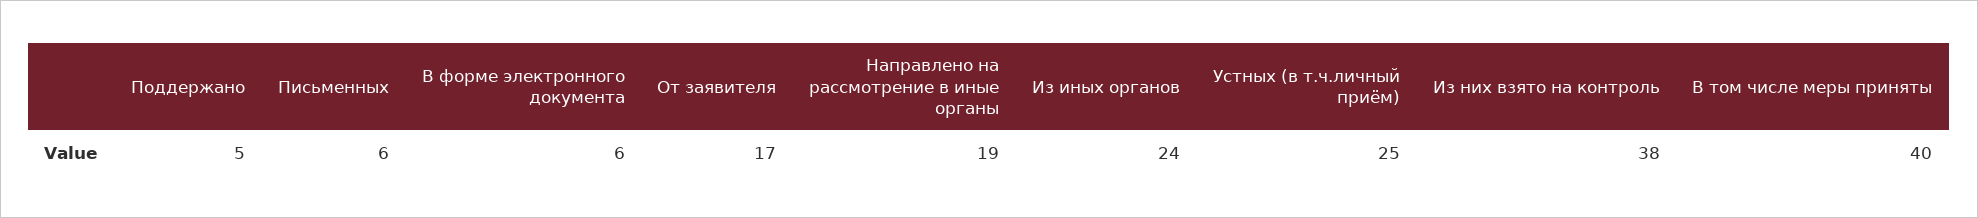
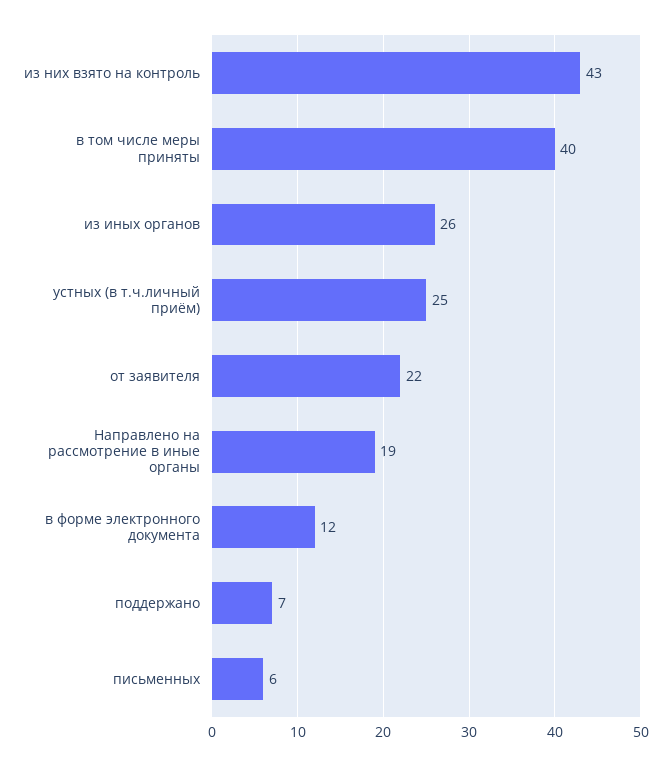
  {
-   "Поддержано": 5,
+   "Поддержано": 7,
    "Письменных": 6,
-   "В форме электронного документа": 6,
+   "В форме электронного документа": 12,
-   "От заявителя": 17,
+   "От заявителя": 22,
    "Направлено на рассмотрение в иные органы": 19,
-   "Из иных органов": 24,
+   "Из иных органов": 26,
    "Устных (в т.ч.личный приём)": 25,
-   "Из них взято на контроль": 38,
+   "Из них взято на контроль": 43,
    "В том числе меры приняты": 40
  }

